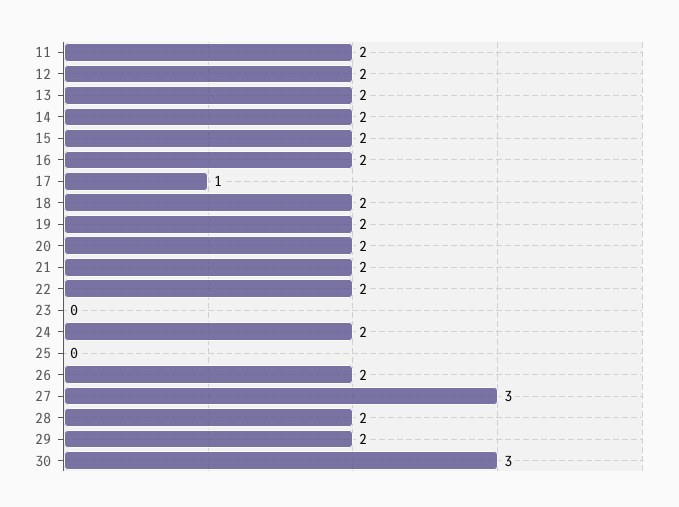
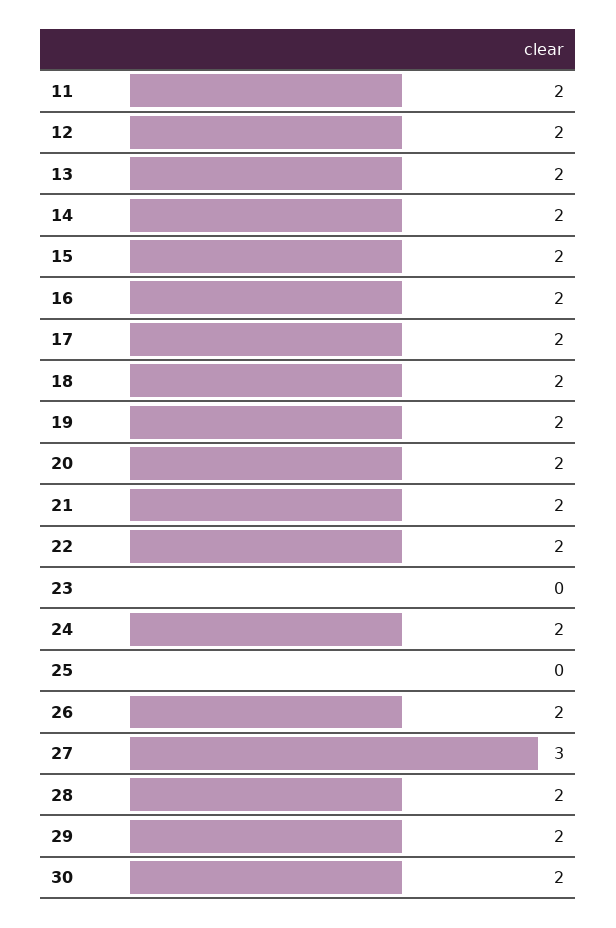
  {
    "11": 2,
    "12": 2,
    "13": 2,
    "14": 2,
    "15": 2,
    "16": 2,
-   "17": 1,
+   "17": 2,
    "18": 2,
    "19": 2,
    "20": 2,
    "21": 2,
    "22": 2,
    "23": 0,
    "24": 2,
    "25": 0,
    "26": 2,
    "27": 3,
    "28": 2,
    "29": 2,
-   "30": 3
+   "30": 2
  }

